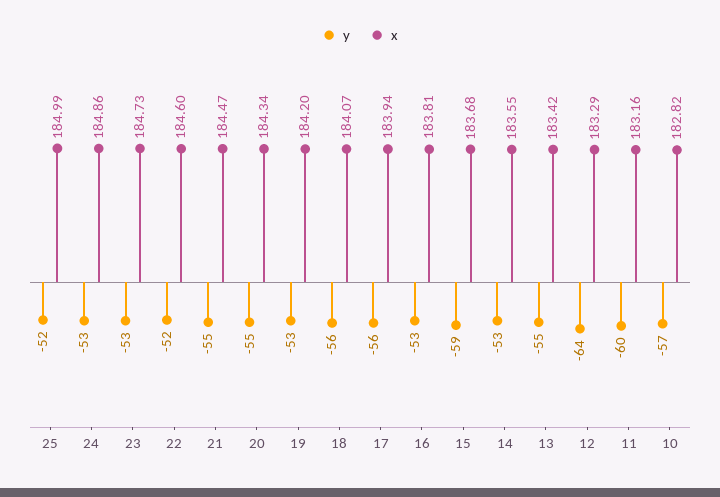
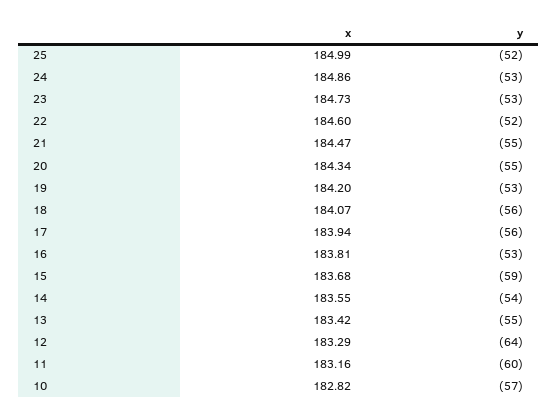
  {
    "y": {
      "25": -52,
      "24": -53,
      "23": -53,
      "22": -52,
      "21": -55,
      "20": -55,
      "19": -53,
      "18": -56,
      "17": -56,
      "16": -53,
      "15": -59,
-     "14": -53,
+     "14": -54,
      "13": -55,
      "12": -64,
      "11": -60,
      "10": -57
    },
    "x": {
      "25": 184.99,
      "24": 184.86,
      "23": 184.73,
      "22": 184.6,
      "21": 184.47,
      "20": 184.34,
      "19": 184.2,
      "18": 184.07,
      "17": 183.94,
      "16": 183.81,
      "15": 183.68,
      "14": 183.55,
      "13": 183.42,
      "12": 183.29,
      "11": 183.16,
      "10": 182.82
    }
  }

